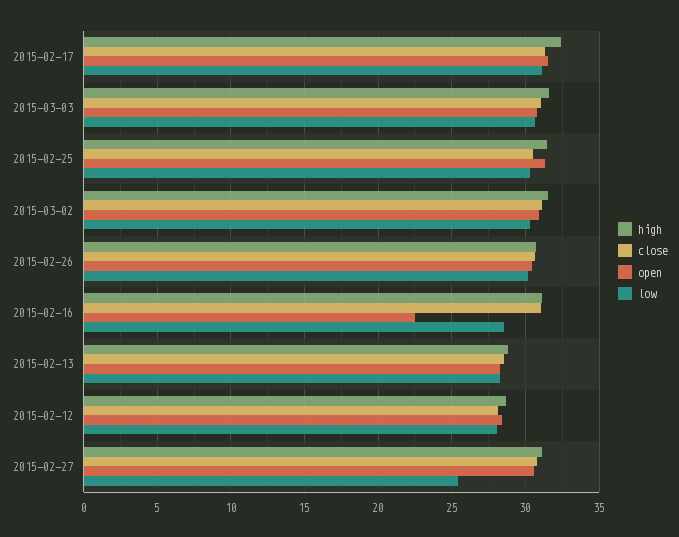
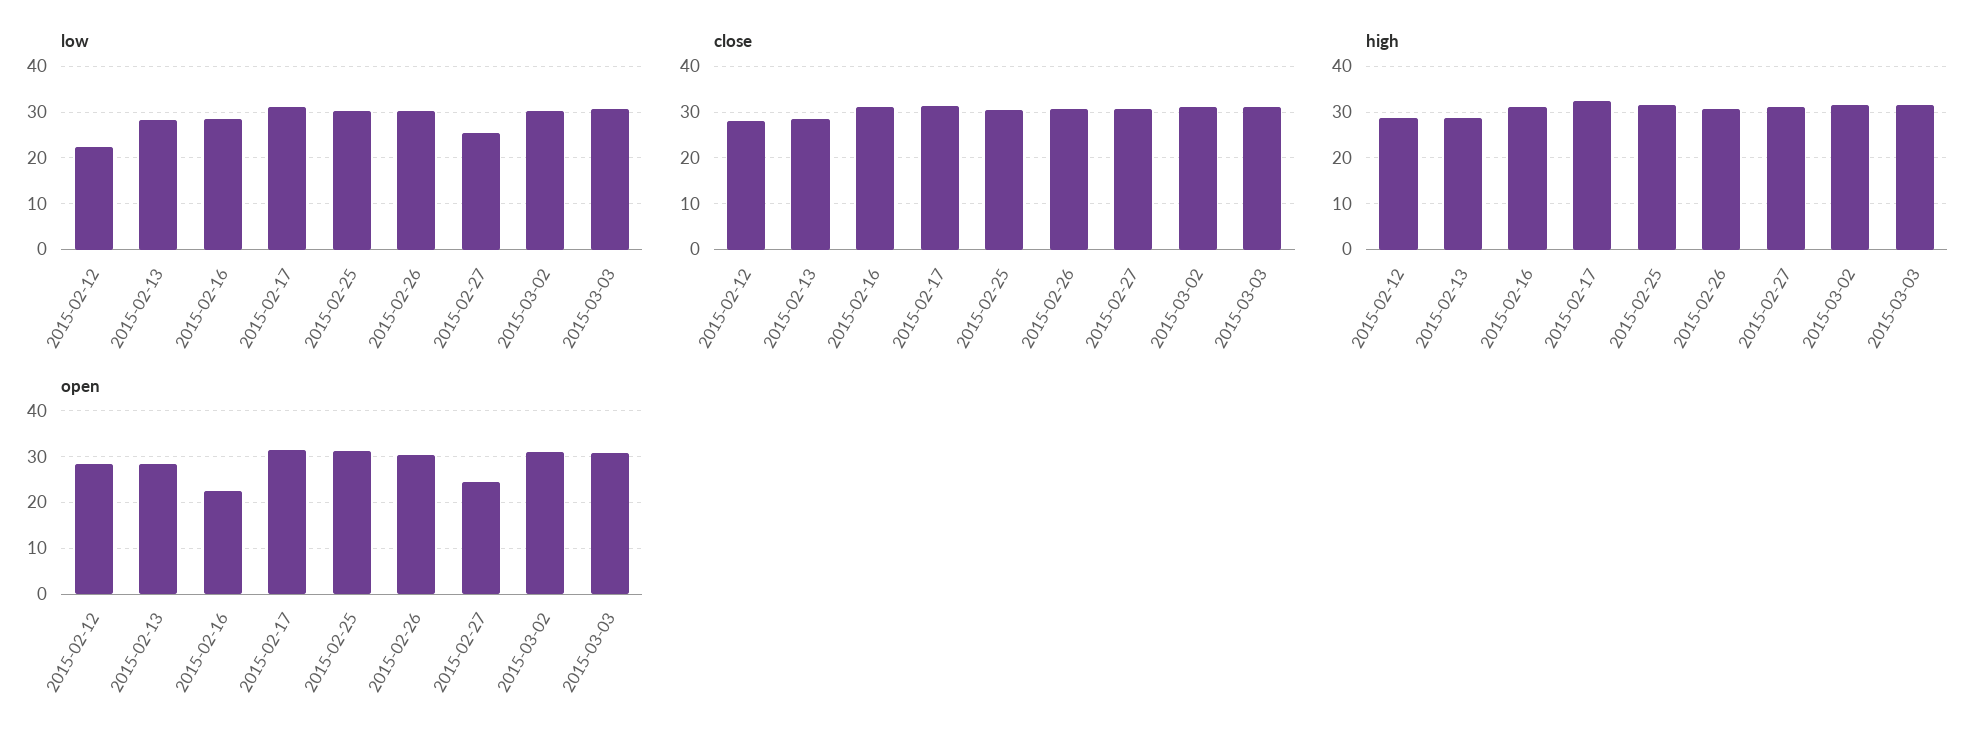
  {
    "high": {
      "2015-02-17": 32.5,
      "2015-03-03": 31.5,
      "2015-02-25": 31.5,
      "2015-03-02": 31.5,
      "2015-02-26": 30.5,
      "2015-02-16": 31,
      "2015-02-13": 29,
      "2015-02-12": 28.5,
      "2015-02-27": 31
    },
    "close": {
      "2015-02-17": 31.5,
      "2015-03-03": 31,
      "2015-02-25": 30.5,
      "2015-03-02": 31,
      "2015-02-26": 30.5,
      "2015-02-16": 31,
      "2015-02-13": 28.5,
      "2015-02-12": 28,
      "2015-02-27": 31
    },
    "open": {
      "2015-02-17": 31.5,
      "2015-03-03": 31,
      "2015-02-25": 31.5,
      "2015-03-02": 31,
      "2015-02-26": 30.5,
      "2015-02-16": 22.5,
      "2015-02-13": 28.5,
      "2015-02-12": 28.5,
-     "2015-02-27": 30.5
+     "2015-02-27": 24
    },
    "low": {
      "2015-02-17": 31,
      "2015-03-03": 30.5,
      "2015-02-25": 30.5,
      "2015-03-02": 30.5,
      "2015-02-26": 30,
      "2015-02-16": 28.5,
      "2015-02-13": 28.5,
-     "2015-02-12": 28,
+     "2015-02-12": 22,
      "2015-02-27": 25.5
    }
  }

